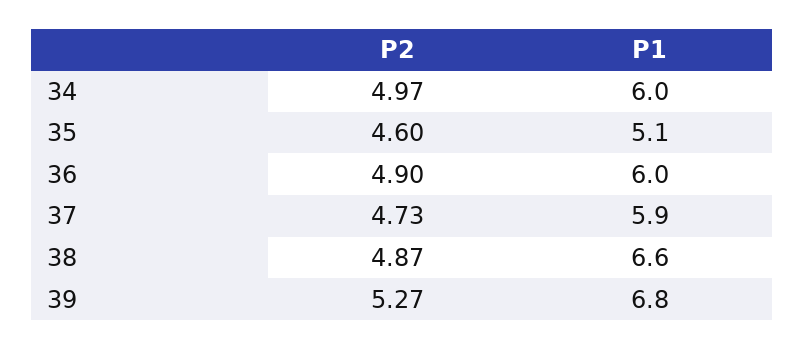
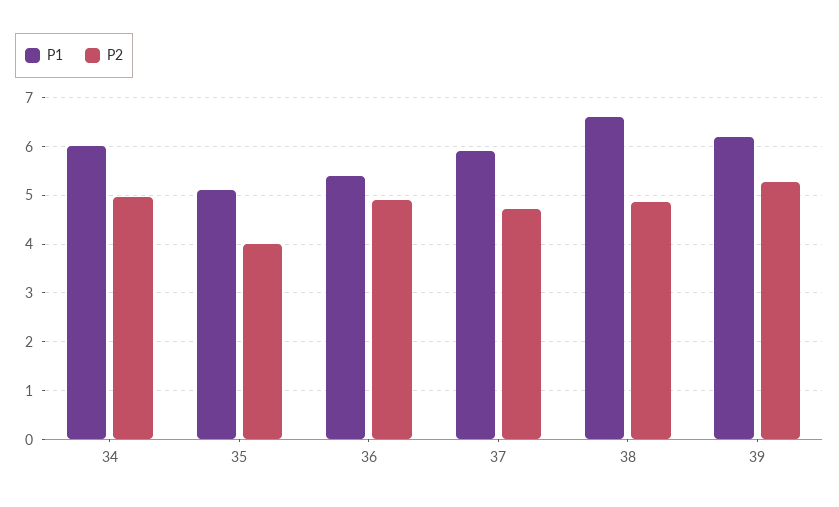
  {
    "P2": {
      "34": 4.97,
-     "35": 4.6,
+     "35": 4,
      "36": 4.9,
      "37": 4.73,
      "38": 4.87,
      "39": 5.27
    },
    "P1": {
      "34": 6,
      "35": 5.1,
-     "36": 6,
+     "36": 5.4,
      "37": 5.9,
      "38": 6.6,
-     "39": 6.8
+     "39": 6.2
    }
  }

